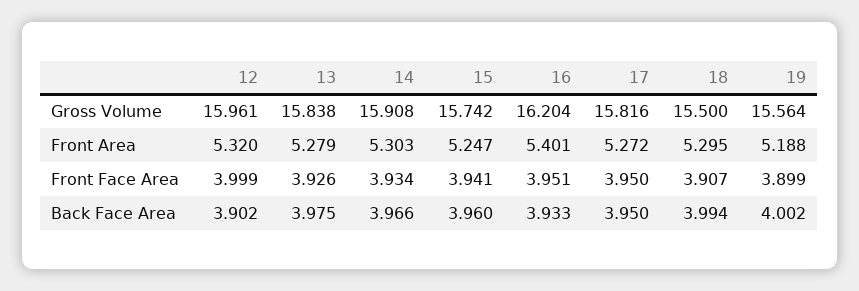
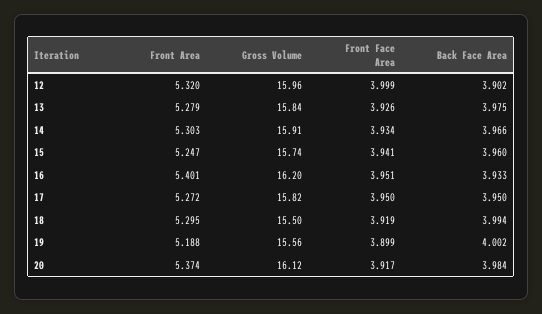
  {
    "12": {
      "Gross Volume": 15.961,
      "Front Area": 5.32,
      "Front Face Area": 3.999,
      "Back Face Area": 3.902
    },
    "13": {
      "Gross Volume": 15.838,
      "Front Area": 5.279,
      "Front Face Area": 3.926,
      "Back Face Area": 3.975
    },
    "14": {
      "Gross Volume": 15.908,
      "Front Area": 5.303,
      "Front Face Area": 3.934,
      "Back Face Area": 3.966
    },
    "15": {
      "Gross Volume": 15.742,
      "Front Area": 5.247,
      "Front Face Area": 3.941,
      "Back Face Area": 3.96
    },
    "16": {
      "Gross Volume": 16.204,
      "Front Area": 5.401,
      "Front Face Area": 3.951,
      "Back Face Area": 3.933
    },
    "17": {
      "Gross Volume": 15.816,
      "Front Area": 5.272,
      "Front Face Area": 3.95,
      "Back Face Area": 3.95
    },
    "18": {
      "Gross Volume": 15.5,
      "Front Area": 5.295,
-     "Front Face Area": 3.907,
+     "Front Face Area": 3.919,
      "Back Face Area": 3.994
    },
    "19": {
      "Gross Volume": 15.564,
      "Front Area": 5.188,
      "Front Face Area": 3.899,
      "Back Face Area": 4.002
-   }
+   },
+   "20": {
+     "Front Area": 5.374,
+     "Gross Volume": 16.12,
+     "Front Face Area": 3.917,
+     "Back Face Area": 3.984
+   }
  }

